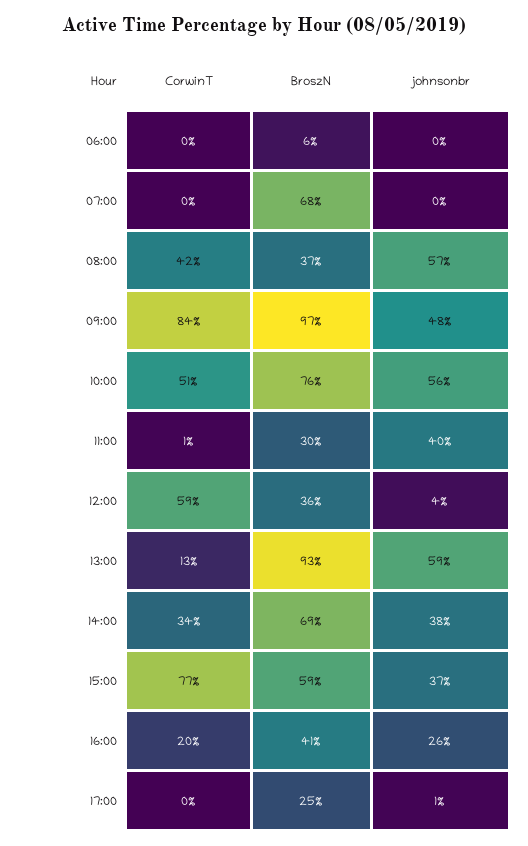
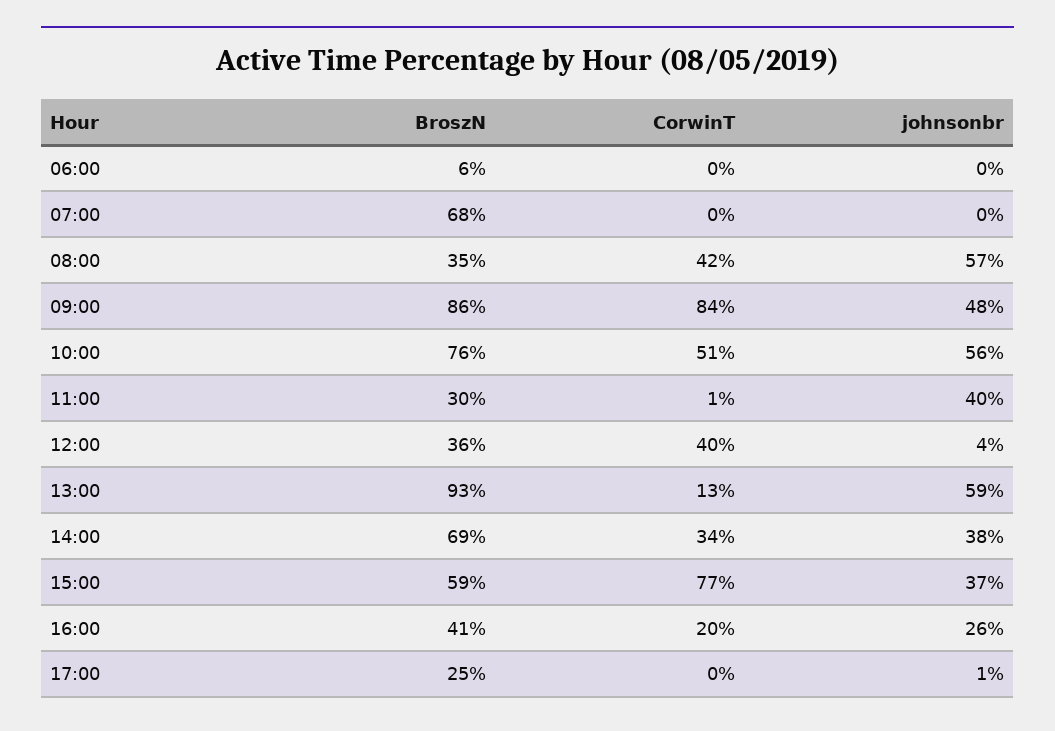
  {
    "CorwinT": {
      "06:00": 0,
      "07:00": 0,
      "08:00": 42,
      "09:00": 84,
      "10:00": 51,
      "11:00": 1,
-     "12:00": 59,
+     "12:00": 40,
      "13:00": 13,
      "14:00": 34,
      "15:00": 77,
      "16:00": 20,
      "17:00": 0
    },
    "BroszN": {
      "06:00": 6,
      "07:00": 68,
-     "08:00": 37,
+     "08:00": 35,
-     "09:00": 97,
+     "09:00": 86,
      "10:00": 76,
      "11:00": 30,
      "12:00": 36,
      "13:00": 93,
      "14:00": 69,
      "15:00": 59,
      "16:00": 41,
      "17:00": 25
    },
    "johnsonbr": {
      "06:00": 0,
      "07:00": 0,
      "08:00": 57,
      "09:00": 48,
      "10:00": 56,
      "11:00": 40,
      "12:00": 4,
      "13:00": 59,
      "14:00": 38,
      "15:00": 37,
      "16:00": 26,
      "17:00": 1
    }
  }

